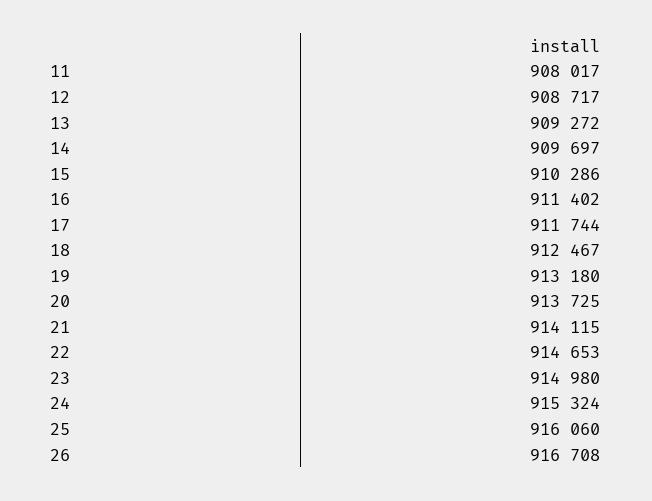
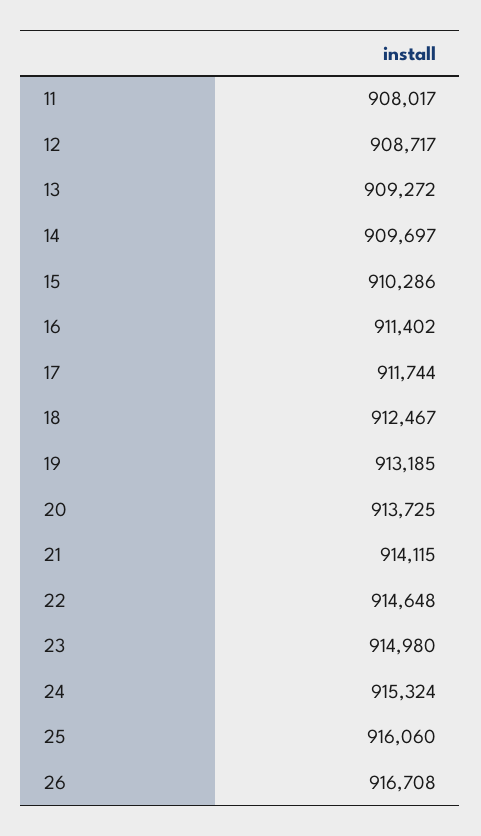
  {
    "11": 908017,
    "12": 908717,
    "13": 909272,
    "14": 909697,
    "15": 910286,
    "16": 911402,
    "17": 911744,
    "18": 912467,
-   "19": 913180,
+   "19": 913185,
    "20": 913725,
    "21": 914115,
-   "22": 914653,
+   "22": 914648,
    "23": 914980,
    "24": 915324,
    "25": 916060,
    "26": 916708
  }

